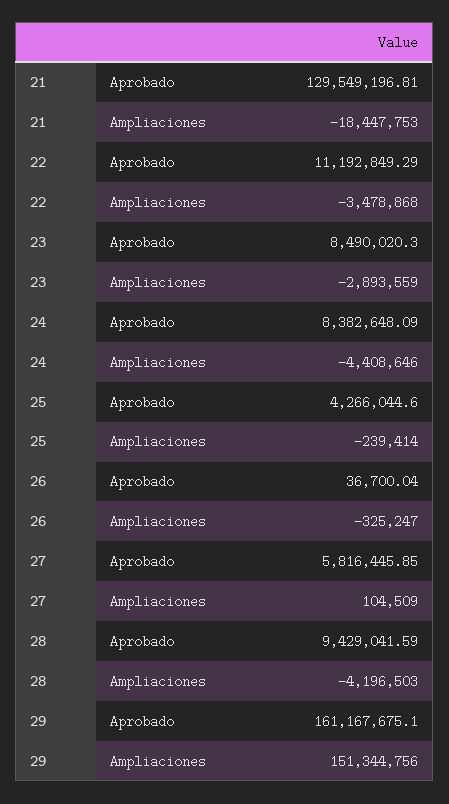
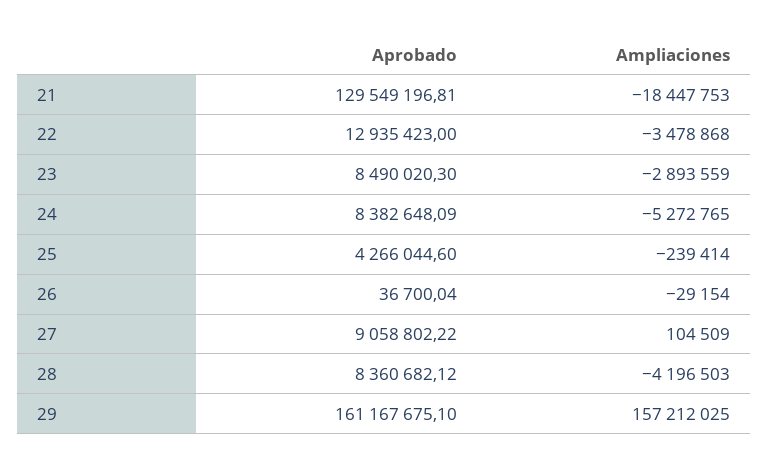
  {
    "21": {
      "Aprobado": 129549196.81,
      "Ampliaciones": -18447753
    },
    "22": {
-     "Aprobado": 11192849.29,
+     "Aprobado": 12935423,
      "Ampliaciones": -3478868
    },
    "23": {
      "Aprobado": 8490020.3,
      "Ampliaciones": -2893559
    },
    "24": {
      "Aprobado": 8382648.09,
-     "Ampliaciones": -4408646
+     "Ampliaciones": -5272765
    },
    "25": {
      "Aprobado": 4266044.6,
      "Ampliaciones": -239414
    },
    "26": {
      "Aprobado": 36700.04,
-     "Ampliaciones": -325247
+     "Ampliaciones": -29154
    },
    "27": {
-     "Aprobado": 5816445.85,
+     "Aprobado": 9058802.22,
      "Ampliaciones": 104509
    },
    "28": {
-     "Aprobado": 9429041.59,
+     "Aprobado": 8360682.12,
      "Ampliaciones": -4196503
    },
    "29": {
      "Aprobado": 161167675.1,
-     "Ampliaciones": 151344756
+     "Ampliaciones": 157212025
    }
  }

